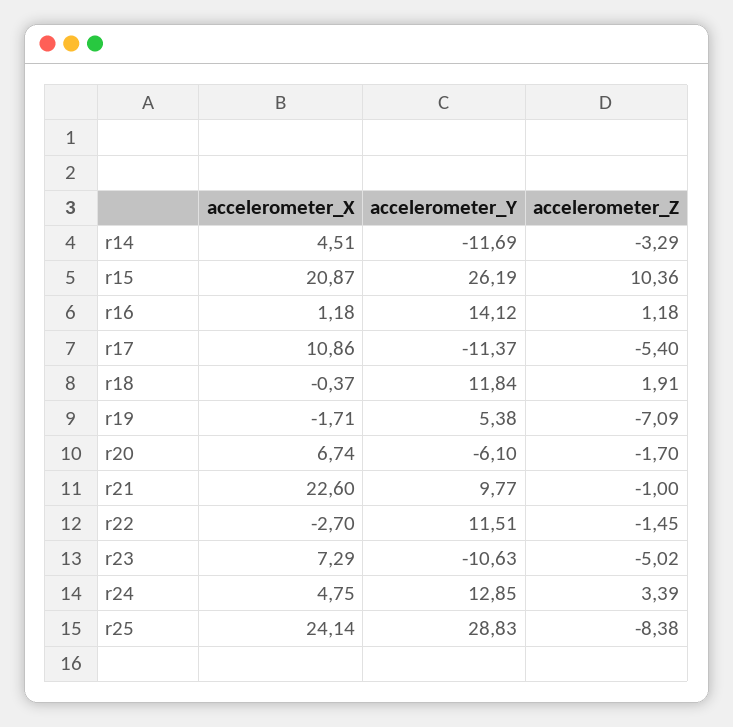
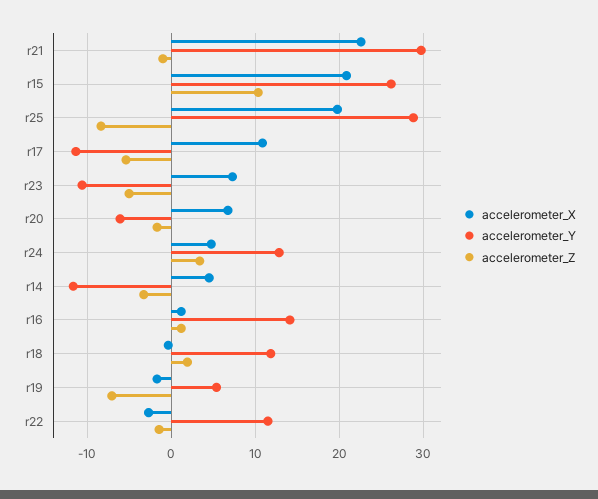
  {
    "accelerometer_X": {
      "r14": 4.51,
      "r15": 20.87,
      "r16": 1.18,
      "r17": 10.86,
      "r18": -0.37,
      "r19": -1.71,
      "r20": 6.74,
      "r21": 22.6,
      "r22": -2.7,
      "r23": 7.29,
      "r24": 4.75,
-     "r25": 24.14
+     "r25": 20
    },
    "accelerometer_Y": {
      "r14": -11.69,
      "r15": 26.19,
      "r16": 14.12,
      "r17": -11.37,
      "r18": 11.84,
      "r19": 5.38,
      "r20": -6.1,
-     "r21": 9.77,
+     "r21": 30,
      "r22": 11.51,
      "r23": -10.63,
      "r24": 12.85,
      "r25": 28.83
    },
    "accelerometer_Z": {
      "r14": -3.29,
      "r15": 10.36,
      "r16": 1.18,
      "r17": -5.4,
      "r18": 1.91,
      "r19": -7.09,
      "r20": -1.7,
      "r21": -1,
      "r22": -1.45,
      "r23": -5.02,
      "r24": 3.39,
      "r25": -8.38
    }
  }

